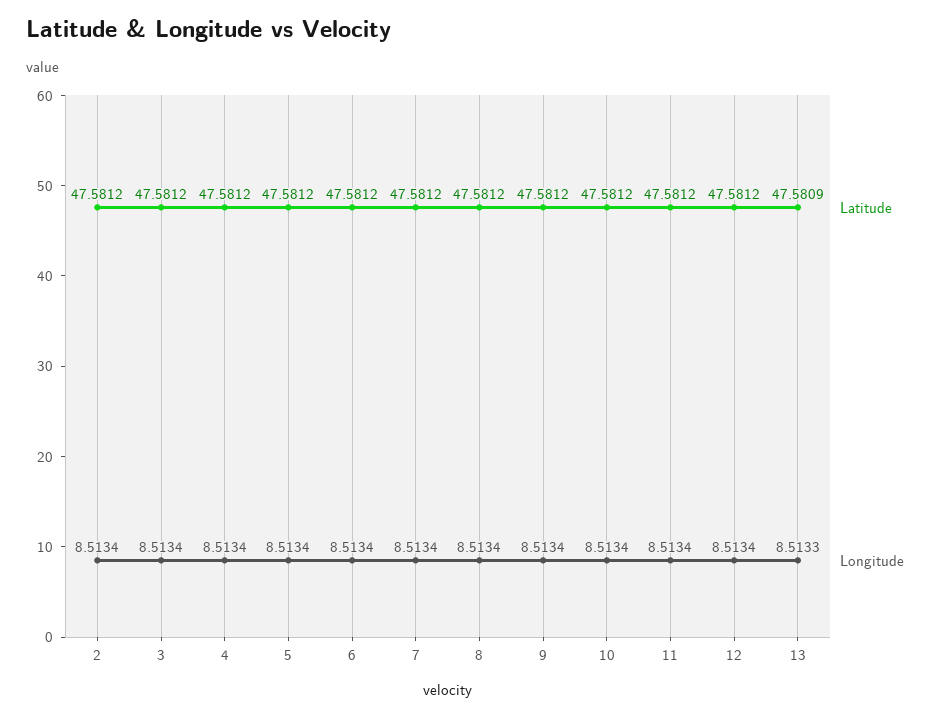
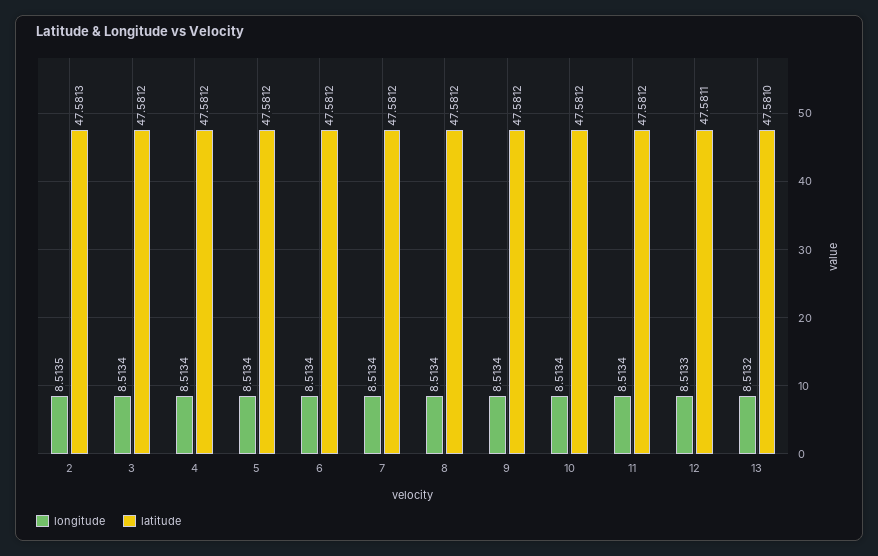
  {
    "Latitude": {
-     "2": 47.5812,
+     "2": 47.5813,
      "3": 47.5812,
      "4": 47.5812,
      "5": 47.5812,
      "6": 47.5812,
      "7": 47.5812,
      "8": 47.5812,
      "9": 47.5812,
      "10": 47.5812,
      "11": 47.5812,
-     "12": 47.5812,
+     "12": 47.5811,
-     "13": 47.5809
+     "13": 47.581
    },
    "Longitude": {
-     "2": 8.5134,
+     "2": 8.5135,
      "3": 8.5134,
      "4": 8.5134,
      "5": 8.5134,
      "6": 8.5134,
      "7": 8.5134,
      "8": 8.5134,
      "9": 8.5134,
      "10": 8.5134,
      "11": 8.5134,
-     "12": 8.5134,
+     "12": 8.5133,
-     "13": 8.5133
+     "13": 8.5132
    }
  }

